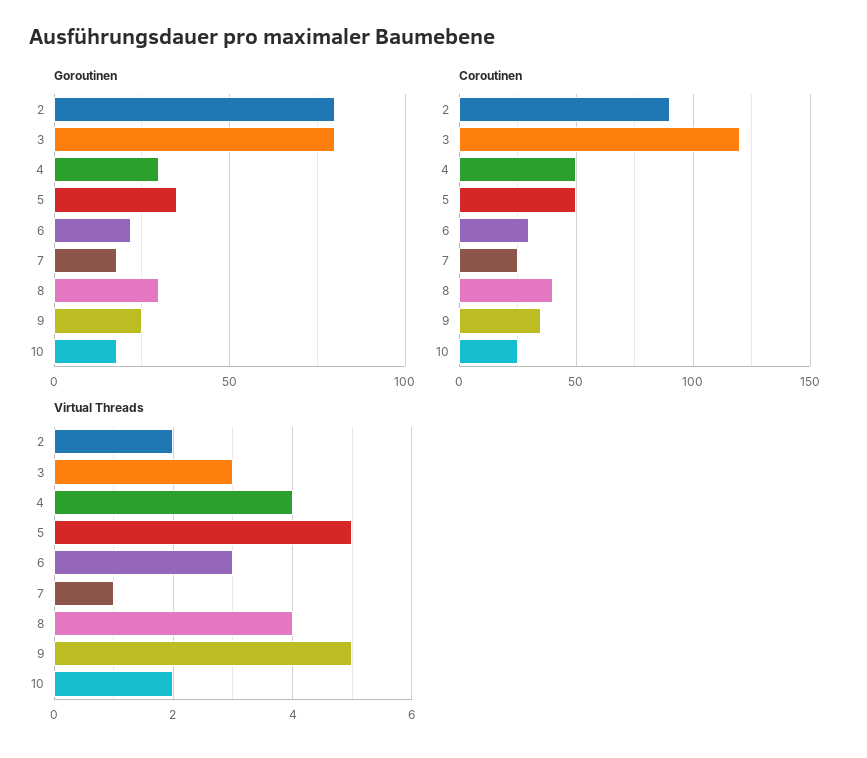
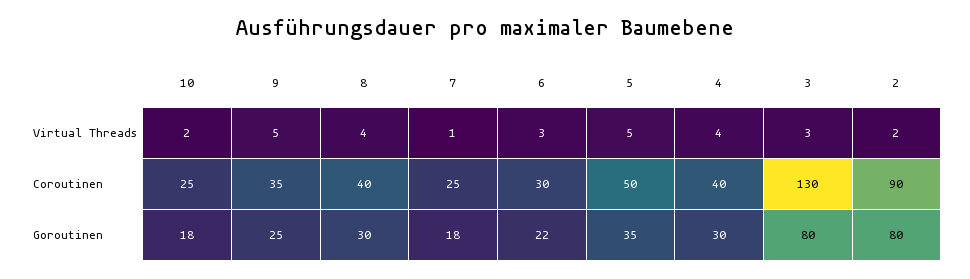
  {
    "Goroutinen": {
      "2": 80,
      "3": 80,
      "4": 30,
      "5": 35,
      "6": 22,
      "7": 18,
      "8": 30,
      "9": 25,
      "10": 18
    },
    "Coroutinen": {
      "2": 90,
-     "3": 120,
+     "3": 130,
-     "4": 50,
+     "4": 40,
      "5": 50,
      "6": 30,
      "7": 25,
      "8": 40,
      "9": 35,
      "10": 25
    },
    "Virtual Threads": {
      "2": 2,
      "3": 3,
      "4": 4,
      "5": 5,
      "6": 3,
      "7": 1,
      "8": 4,
      "9": 5,
      "10": 2
    }
  }

